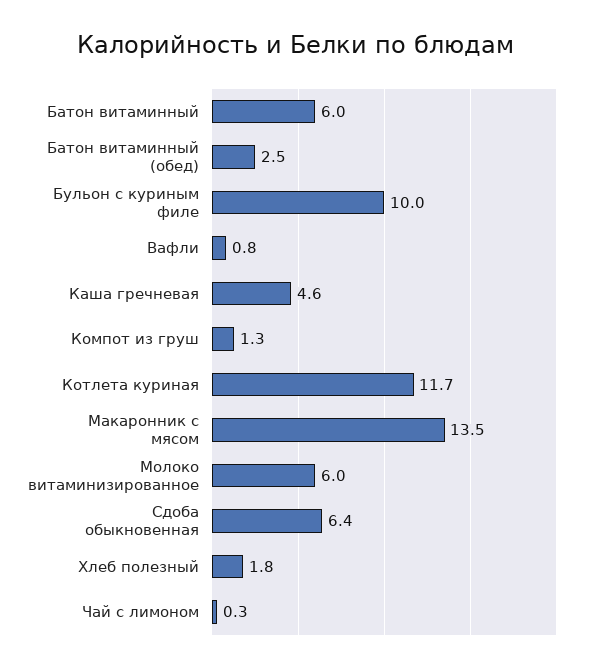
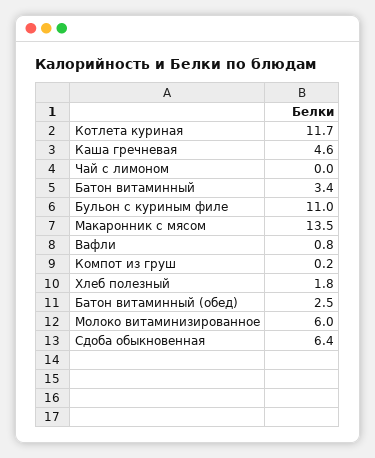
  {
-   "Батон витаминный": 6,
+   "Батон витаминный": 3.4,
    "Батон витаминный (обед)": 2.5,
-   "Бульон с куриным филе": 10,
+   "Бульон с куриным филе": 11,
    "Вафли": 0.8,
    "Каша гречневая": 4.6,
-   "Компот из груш": 1.3,
+   "Компот из груш": 0.2,
    "Котлета куриная": 11.7,
    "Макаронник с мясом": 13.5,
    "Молоко витаминизированное": 6,
    "Сдоба обыкновенная": 6.4,
    "Хлеб полезный": 1.8,
-   "Чай с лимоном": 0.3
+   "Чай с лимоном": 0
  }

